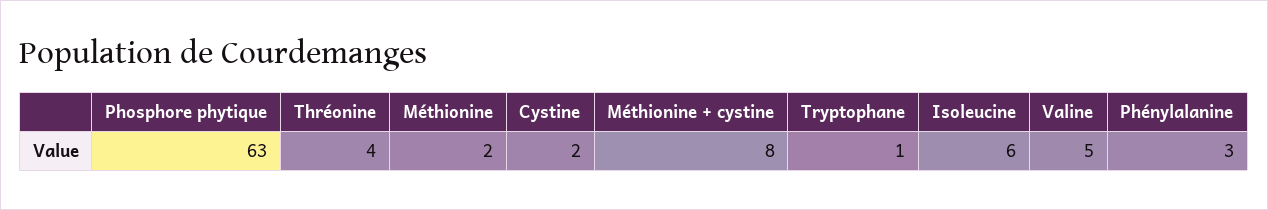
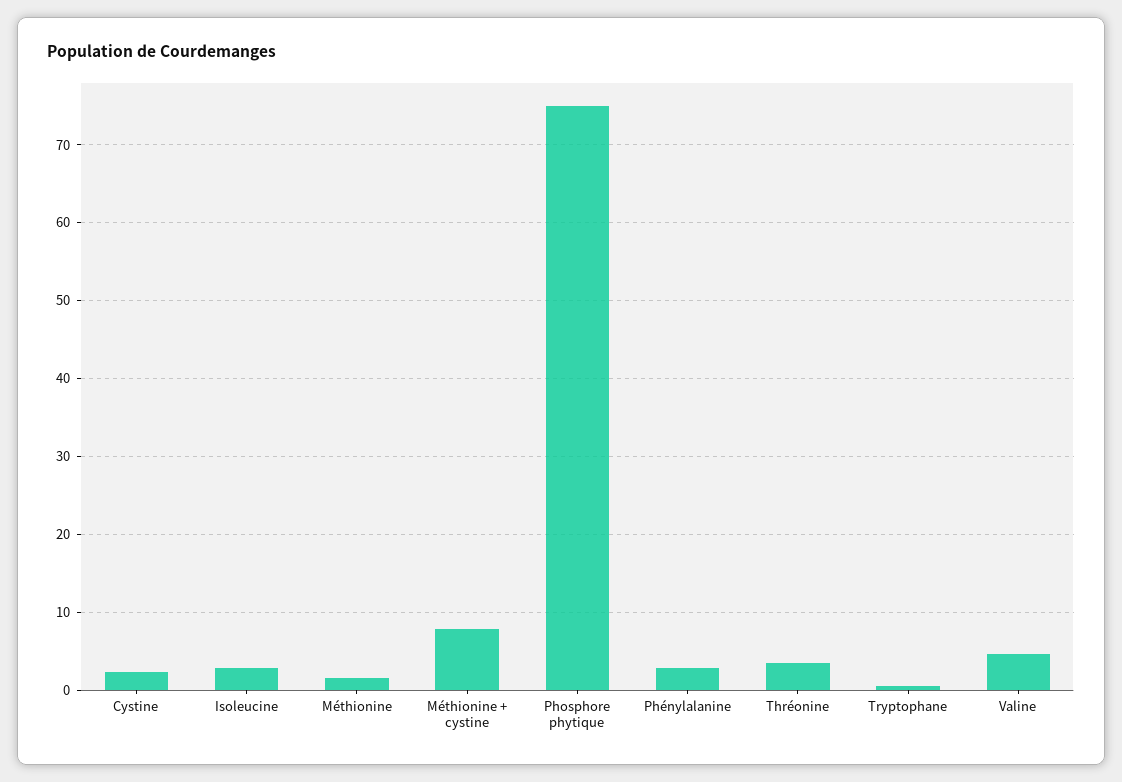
  {
-   "Phosphore phytique": 63,
+   "Phosphore phytique": 75,
    "Thréonine": 4,
    "Méthionine": 2,
    "Cystine": 2,
    "Méthionine + cystine": 8,
    "Tryptophane": 1,
-   "Isoleucine": 6,
+   "Isoleucine": 3,
    "Valine": 5,
    "Phénylalanine": 3
  }

